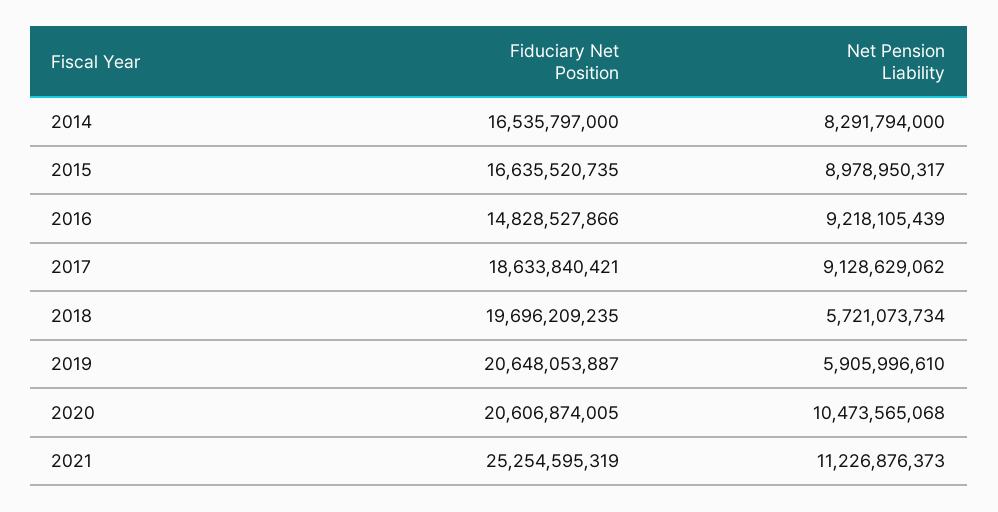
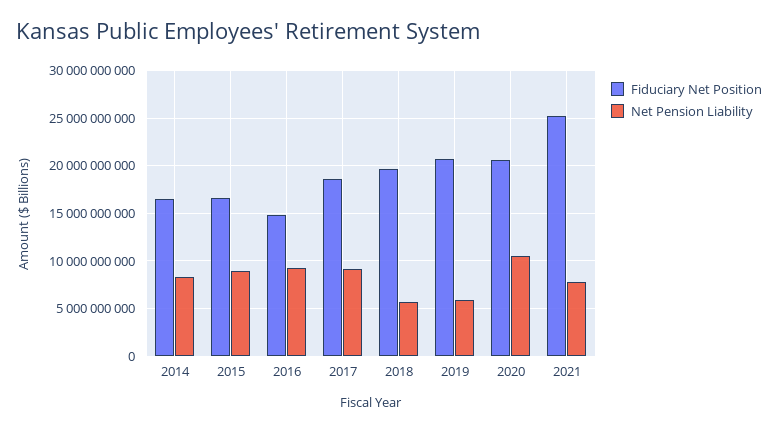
  {
    "Fiduciary Net Position": {
      "2014": 16535797000,
      "2015": 16635520735,
      "2016": 14828527866,
      "2017": 18633840421,
      "2018": 19696209235,
      "2019": 20648053887,
      "2020": 20606874005,
      "2021": 25254595319
    },
    "Net Pension Liability": {
      "2014": 8291794000,
      "2015": 8978950317,
      "2016": 9218105439,
      "2017": 9128629062,
      "2018": 5721073734,
      "2019": 5905996610,
      "2020": 10473565068,
-     "2021": 11226876373
+     "2021": 8000000000
    }
  }

